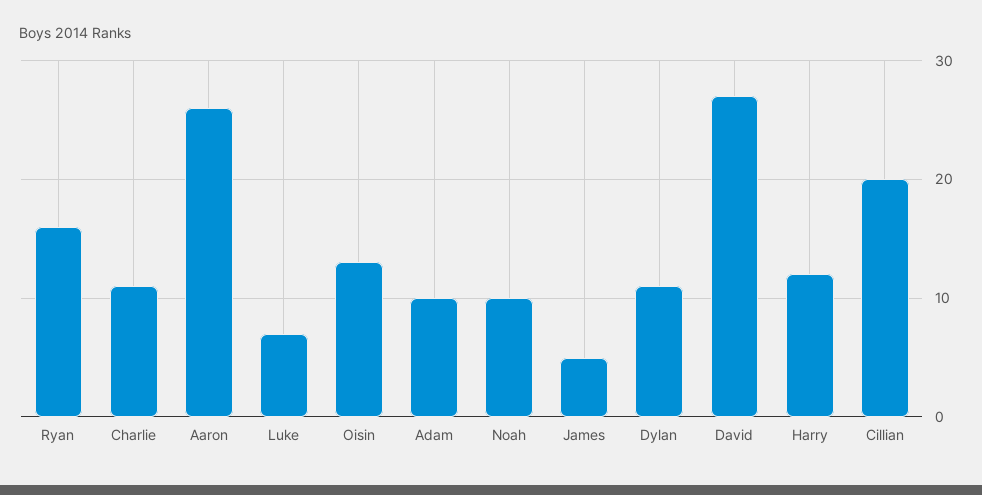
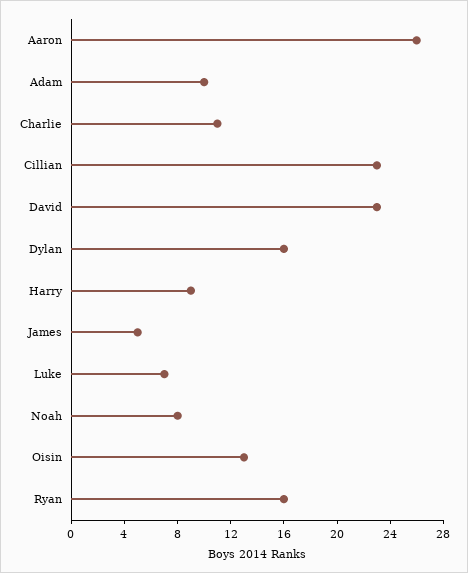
  {
    "Ryan": 16,
    "Charlie": 11,
    "Aaron": 26,
    "Luke": 7,
    "Oisin": 13,
    "Adam": 10,
-   "Noah": 10,
+   "Noah": 8,
    "James": 5,
-   "Dylan": 11,
+   "Dylan": 16,
-   "David": 27,
+   "David": 23,
-   "Harry": 12,
+   "Harry": 9,
-   "Cillian": 20
+   "Cillian": 23
  }

